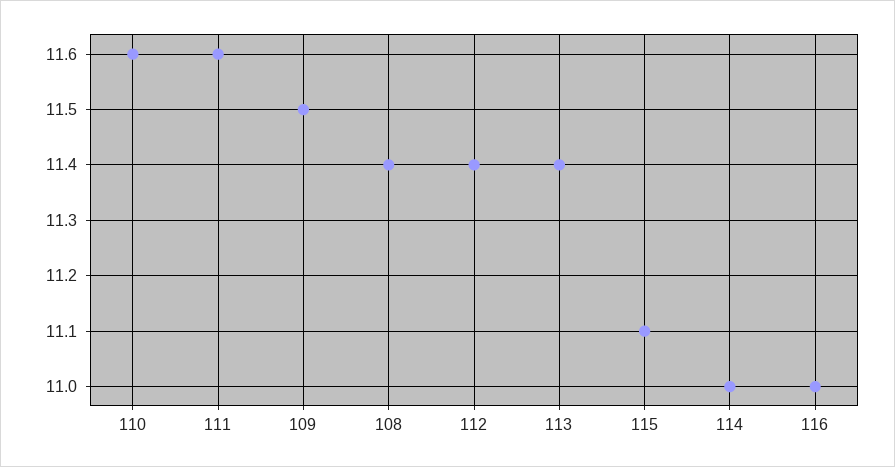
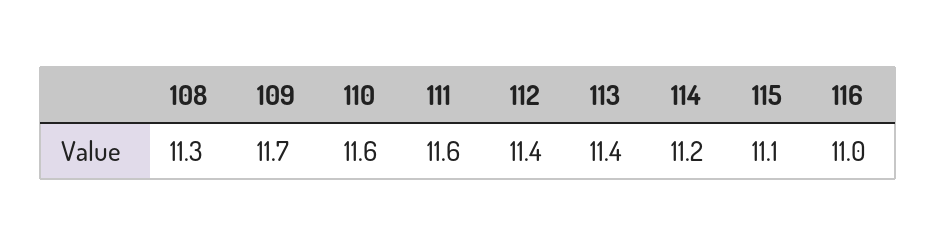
  {
    "110": 11.6,
    "111": 11.6,
-   "109": 11.5,
+   "109": 11.7,
-   "108": 11.4,
+   "108": 11.3,
    "112": 11.4,
    "113": 11.4,
    "115": 11.1,
-   "114": 11,
+   "114": 11.2,
    "116": 11
  }

